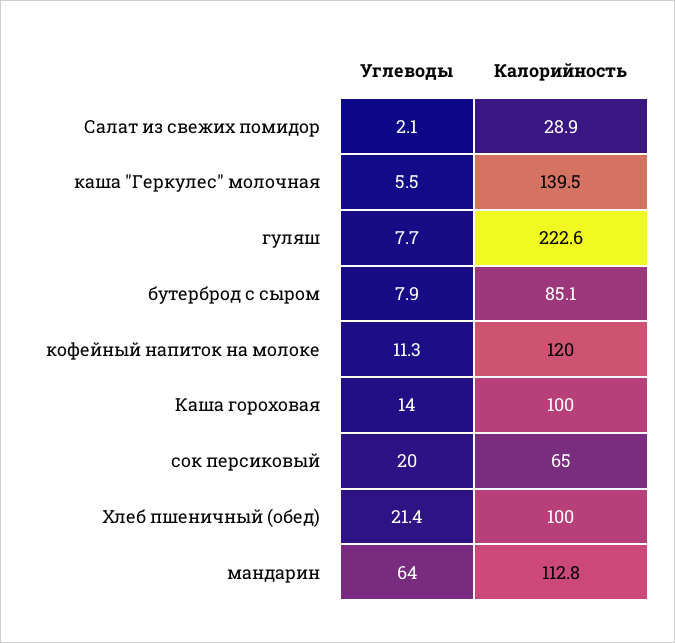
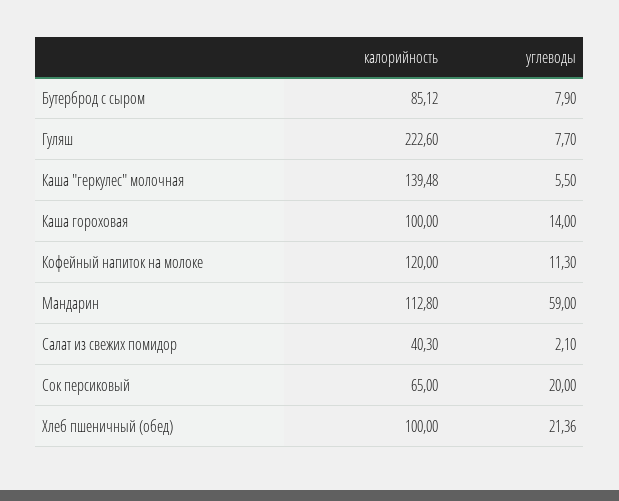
  {
    "Углеводы": {
      "Салат из свежих помидор": 2.1,
      "каша \"Геркулес\" молочная": 5.5,
      "гуляш": 7.7,
      "бутерброд с сыром": 7.9,
      "кофейный напиток на молоке": 11.3,
      "Каша гороховая": 14,
      "сок персиковый": 20,
      "Хлеб пшеничный (обед)": 21.36,
-     "мандарин": 64
+     "мандарин": 59
    },
    "Калорийность": {
-     "Салат из свежих помидор": 28.9,
+     "Салат из свежих помидор": 40.3,
      "каша \"Геркулес\" молочная": 139.48,
      "гуляш": 222.6,
      "бутерброд с сыром": 85.12,
      "кофейный напиток на молоке": 120,
      "Каша гороховая": 100,
      "сок персиковый": 65,
      "Хлеб пшеничный (обед)": 100,
      "мандарин": 112.8
    }
  }

